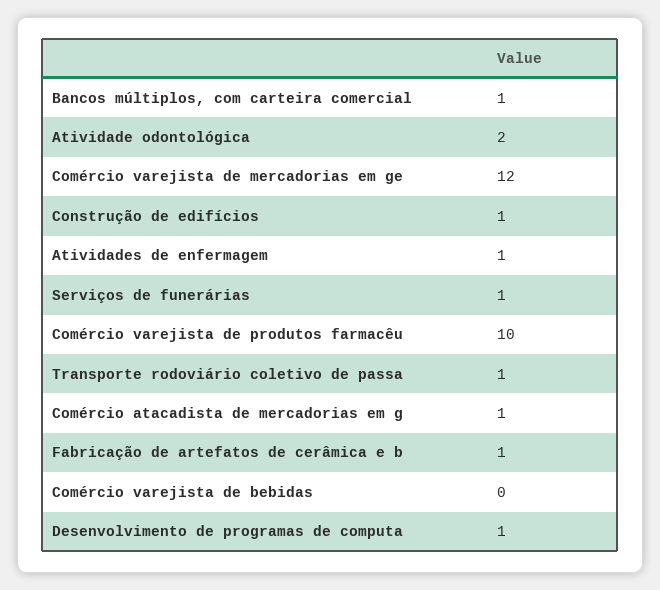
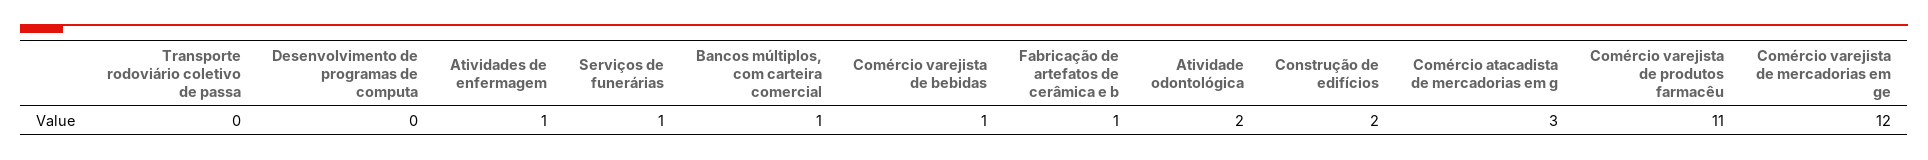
  {
    "Bancos múltiplos, com carteira comercial": 1,
    "Atividade odontológica": 2,
    "Comércio varejista de mercadorias em ge": 12,
-   "Construção de edifícios": 1,
+   "Construção de edifícios": 2,
    "Atividades de enfermagem": 1,
    "Serviços de funerárias": 1,
-   "Comércio varejista de produtos farmacêu": 10,
+   "Comércio varejista de produtos farmacêu": 11,
-   "Transporte rodoviário coletivo de passa": 1,
+   "Transporte rodoviário coletivo de passa": 0,
-   "Comércio atacadista de mercadorias em g": 1,
+   "Comércio atacadista de mercadorias em g": 3,
    "Fabricação de artefatos de cerâmica e b": 1,
-   "Comércio varejista de bebidas": 0,
+   "Comércio varejista de bebidas": 1,
-   "Desenvolvimento de programas de computa": 1
+   "Desenvolvimento de programas de computa": 0
  }

